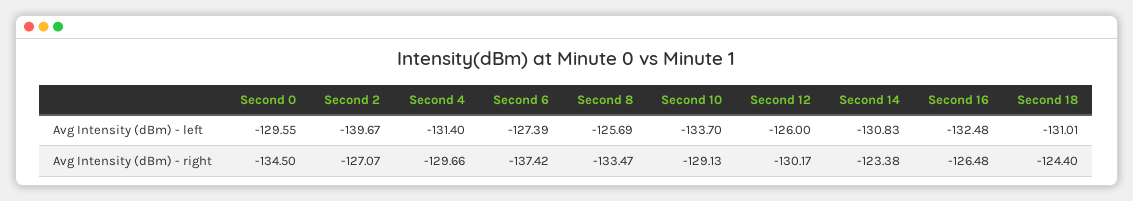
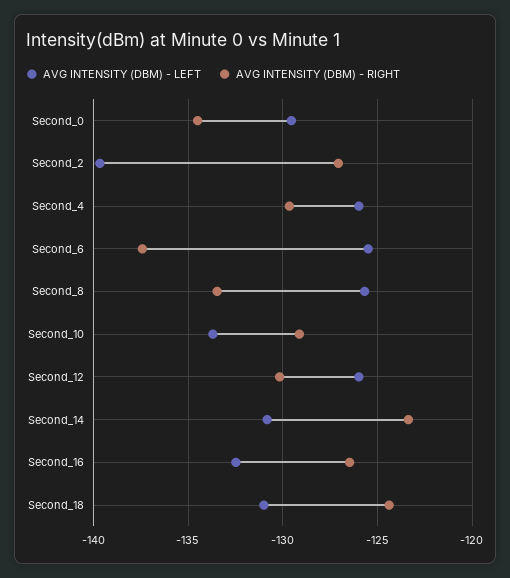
  {
    "Avg Intensity (dBm) - left": {
      "Second 0": -129.55,
      "Second 2": -139.67,
-     "Second 4": -131.4,
+     "Second 4": -126,
-     "Second 6": -127.39,
+     "Second 6": -125.5,
      "Second 8": -125.69,
      "Second 10": -133.7,
      "Second 12": -126,
      "Second 14": -130.83,
      "Second 16": -132.48,
      "Second 18": -131.01
    },
    "Avg Intensity (dBm) - right": {
      "Second 0": -134.5,
      "Second 2": -127.07,
      "Second 4": -129.66,
      "Second 6": -137.42,
      "Second 8": -133.47,
      "Second 10": -129.13,
      "Second 12": -130.17,
      "Second 14": -123.38,
      "Second 16": -126.48,
      "Second 18": -124.4
    }
  }

